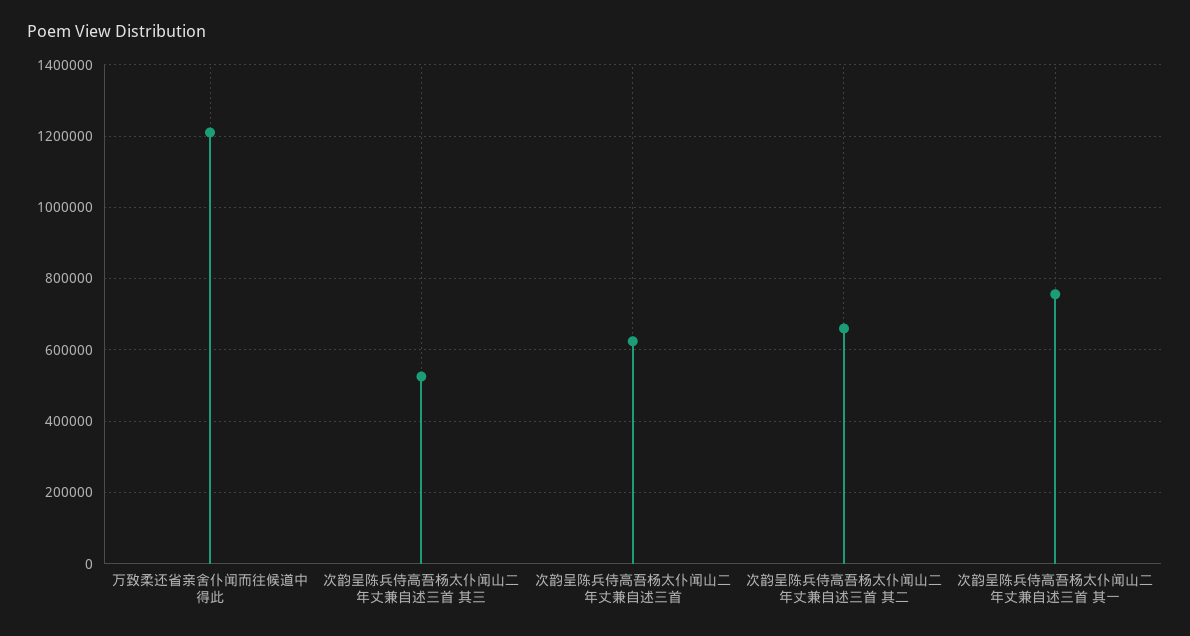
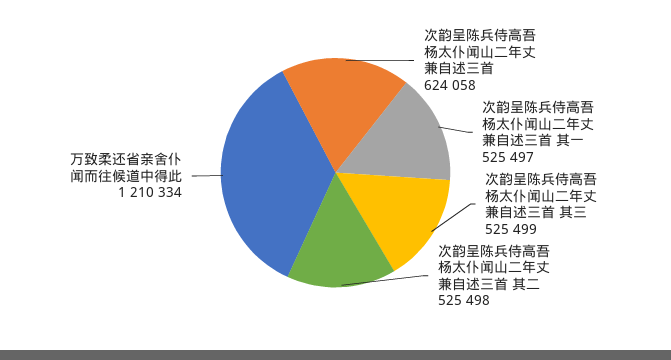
  {
    "万致柔还省亲舍仆闻而往候道中得此": 1210334,
    "次韵呈陈兵侍高吾杨太仆闻山二年丈兼自述三首 其三": 525499,
    "次韵呈陈兵侍高吾杨太仆闻山二年丈兼自述三首": 624058,
-   "次韵呈陈兵侍高吾杨太仆闻山二年丈兼自述三首 其二": 660000,
+   "次韵呈陈兵侍高吾杨太仆闻山二年丈兼自述三首 其二": 525498,
-   "次韵呈陈兵侍高吾杨太仆闻山二年丈兼自述三首 其一": 760000
+   "次韵呈陈兵侍高吾杨太仆闻山二年丈兼自述三首 其一": 525497
  }

